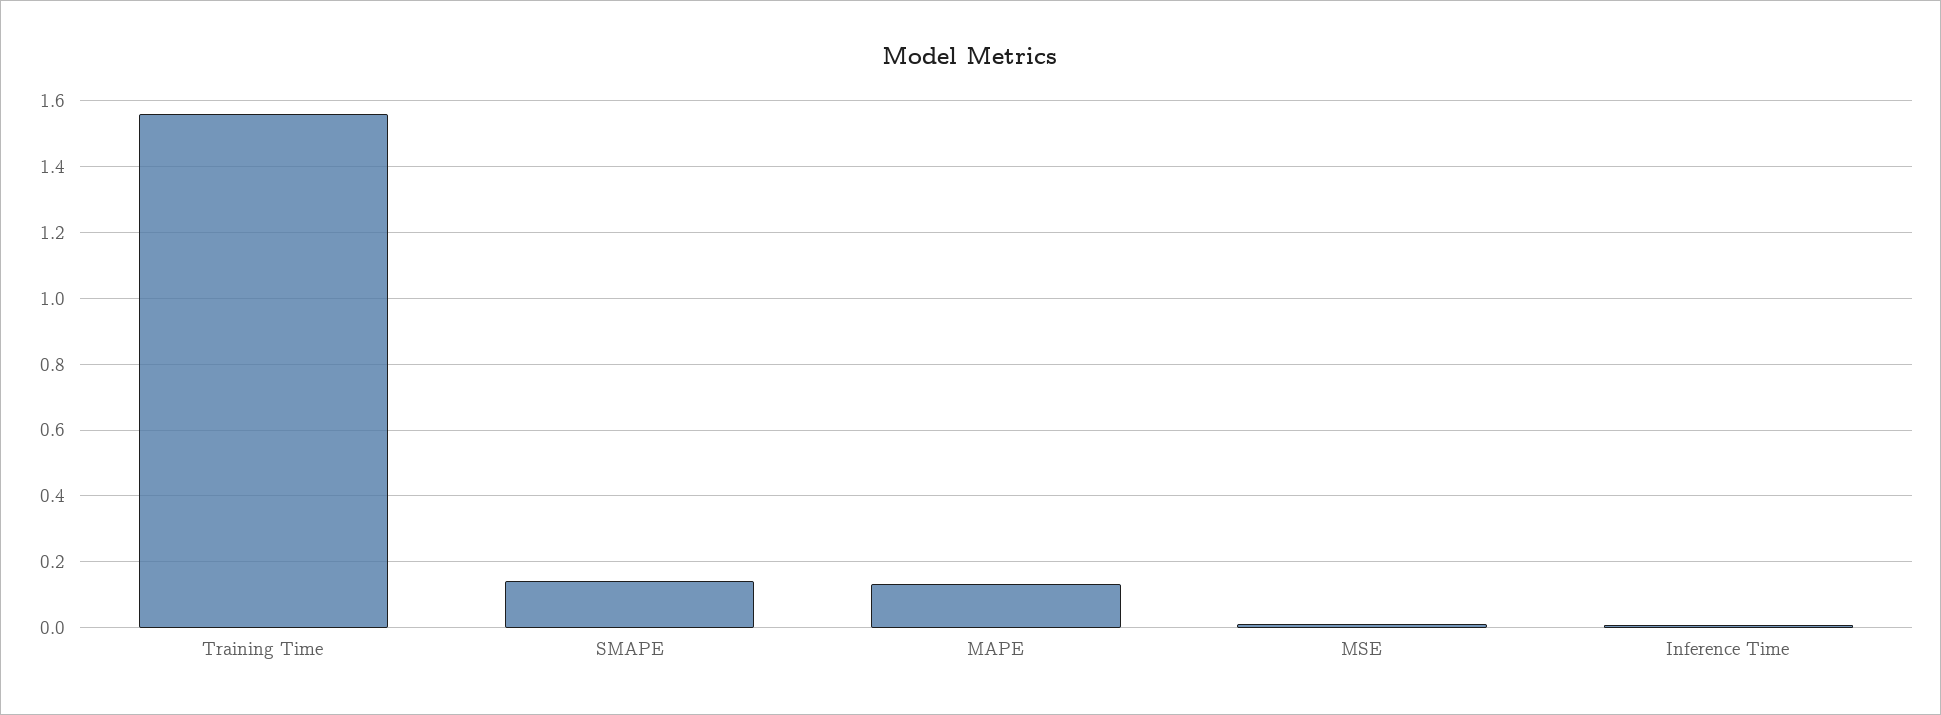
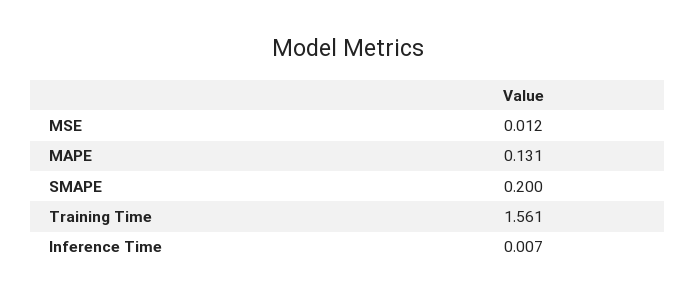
  {
    "Training Time": 1.561,
-   "SMAPE": 0.14,
+   "SMAPE": 0.2,
    "MAPE": 0.131,
    "MSE": 0.012,
    "Inference Time": 0.007
  }

